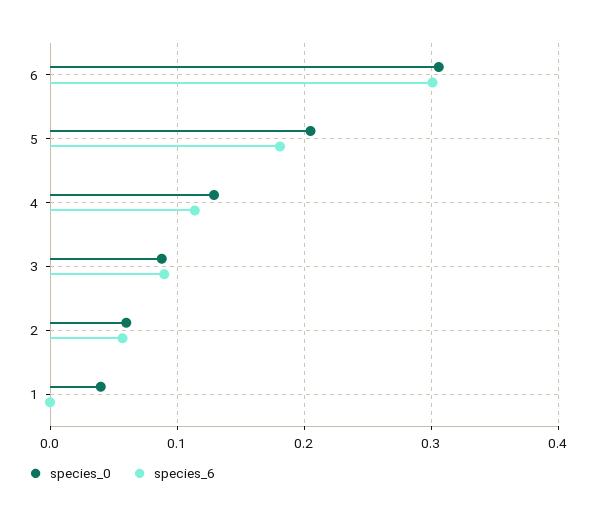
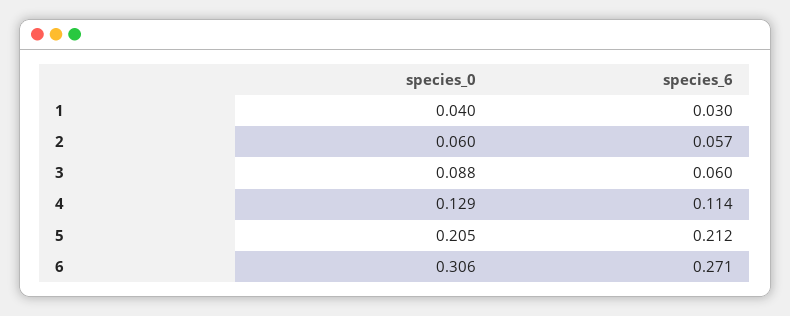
  {
    "species_0": {
      "6": 0.306,
      "5": 0.205,
      "4": 0.129,
      "3": 0.088,
      "2": 0.06,
      "1": 0.04
    },
    "species_6": {
-     "6": 0.3,
+     "6": 0.271,
-     "5": 0.18,
+     "5": 0.212,
      "4": 0.114,
-     "3": 0.09,
+     "3": 0.06,
      "2": 0.057,
-     "1": 0
+     "1": 0.03
    }
  }

